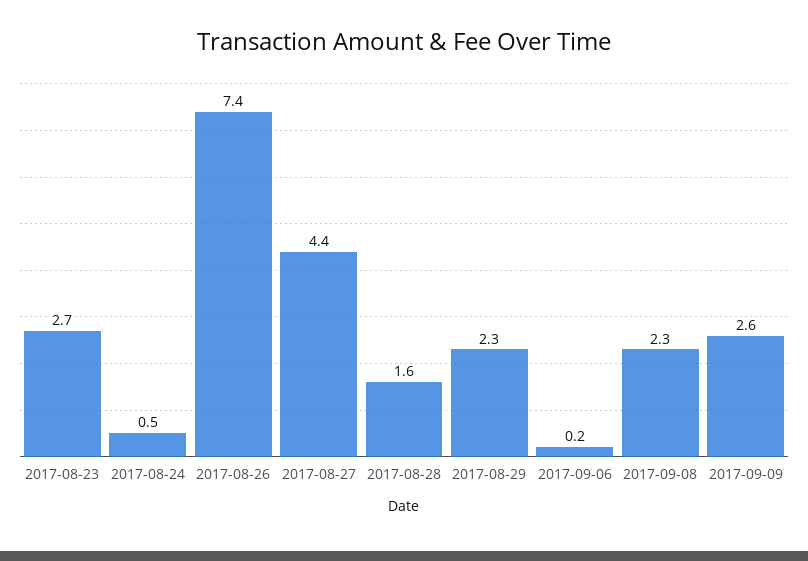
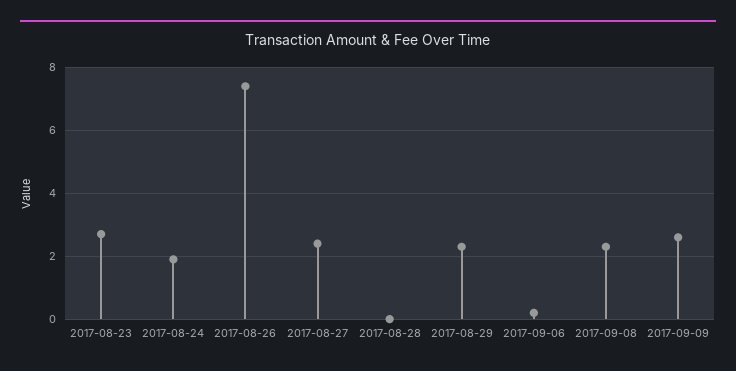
  {
    "2017-08-23": 2.7,
-   "2017-08-24": 0.5,
+   "2017-08-24": 2,
    "2017-08-26": 7.4,
-   "2017-08-27": 4.4,
+   "2017-08-27": 2.5,
-   "2017-08-28": 1.6,
+   "2017-08-28": 0,
    "2017-08-29": 2.3,
    "2017-09-06": 0.2,
    "2017-09-08": 2.3,
    "2017-09-09": 2.6
  }

